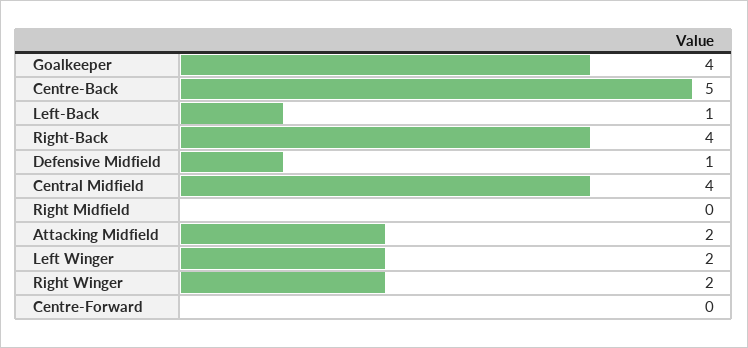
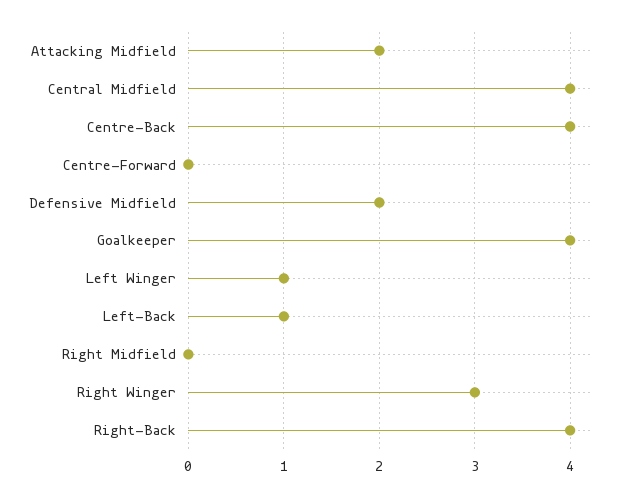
  {
    "Goalkeeper": 4,
-   "Centre-Back": 5,
+   "Centre-Back": 4,
    "Left-Back": 1,
    "Right-Back": 4,
-   "Defensive Midfield": 1,
+   "Defensive Midfield": 2,
    "Central Midfield": 4,
    "Right Midfield": 0,
    "Attacking Midfield": 2,
-   "Left Winger": 2,
+   "Left Winger": 1,
-   "Right Winger": 2,
+   "Right Winger": 3,
    "Centre-Forward": 0
  }

